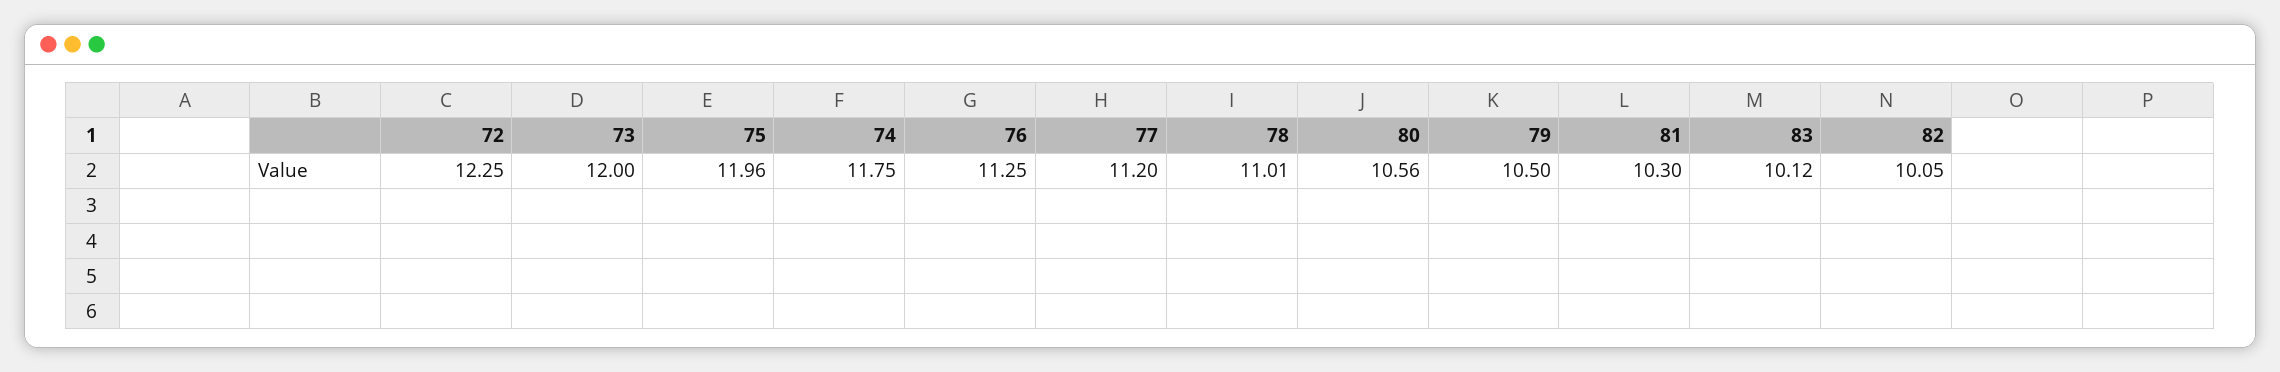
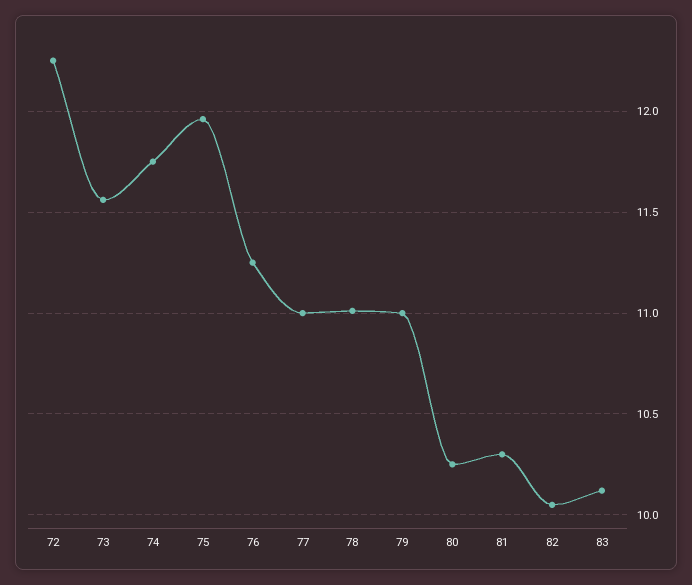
  {
    "72": 12.25,
-   "73": 12,
+   "73": 11.55,
    "75": 11.96,
    "74": 11.75,
    "76": 11.25,
-   "77": 11.2,
+   "77": 11,
    "78": 11.01,
-   "80": 10.56,
+   "80": 10.25,
-   "79": 10.5,
+   "79": 11,
    "81": 10.3,
    "83": 10.12,
    "82": 10.05
  }

